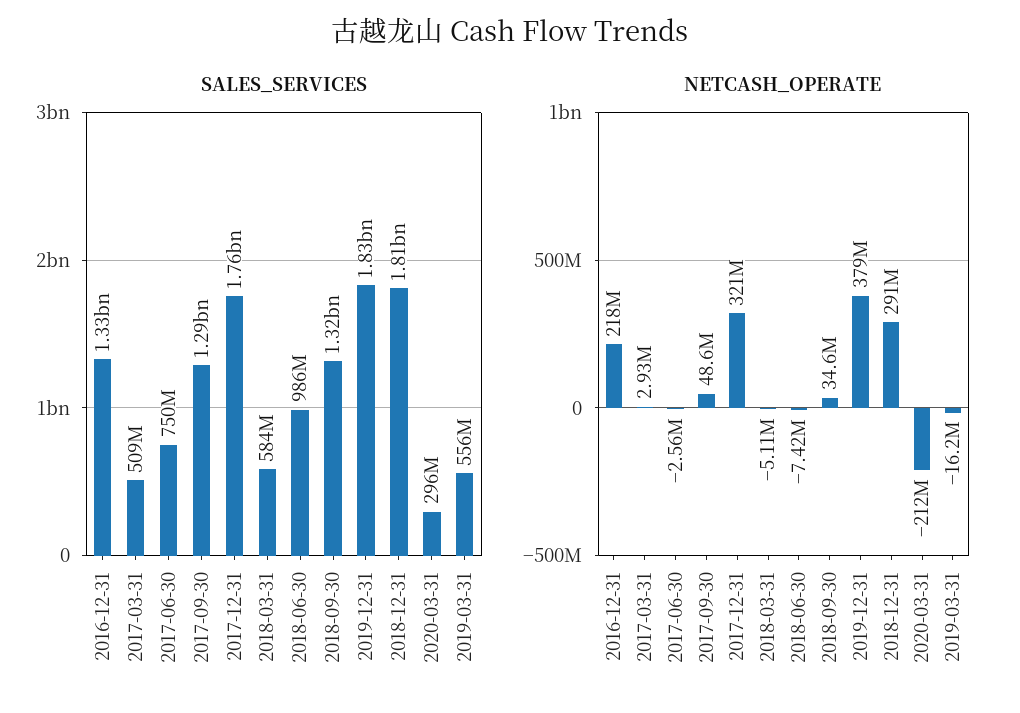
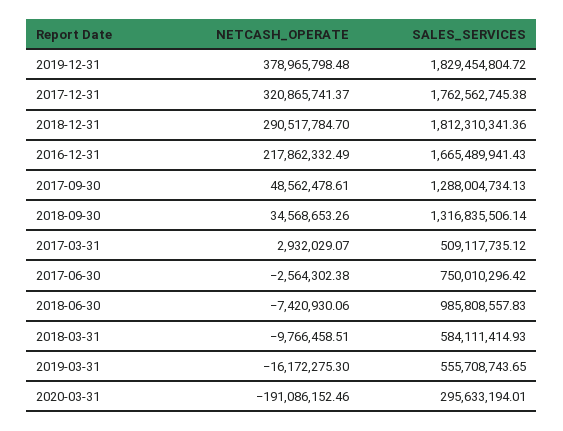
  {
    "SALES_SERVICES": {
-     "2016-12-31": 1330000000,
+     "2016-12-31": 1665489941.43,
      "2017-03-31": 509117735.12,
      "2017-06-30": 750010296.42,
      "2017-09-30": 1288004734.13,
      "2017-12-31": 1762562745.38,
      "2018-03-31": 584111414.93,
      "2018-06-30": 985808557.83,
      "2018-09-30": 1316835506.14,
      "2019-12-31": 1829454804.72,
      "2018-12-31": 1812310341.36,
      "2020-03-31": 295633194.01,
      "2019-03-31": 555708743.65
    },
    "NETCASH_OPERATE": {
      "2016-12-31": 217862332.49,
      "2017-03-31": 2932029.07,
      "2017-06-30": -2564302.38,
      "2017-09-30": 48562478.61,
      "2017-12-31": 320865741.37,
-     "2018-03-31": -5110000,
+     "2018-03-31": -9766458.51,
      "2018-06-30": -7420930.06,
      "2018-09-30": 34568653.26,
      "2019-12-31": 378965798.48,
      "2018-12-31": 290517784.7,
-     "2020-03-31": -212000000,
+     "2020-03-31": -191086152.46,
      "2019-03-31": -16172275.3
    }
  }

